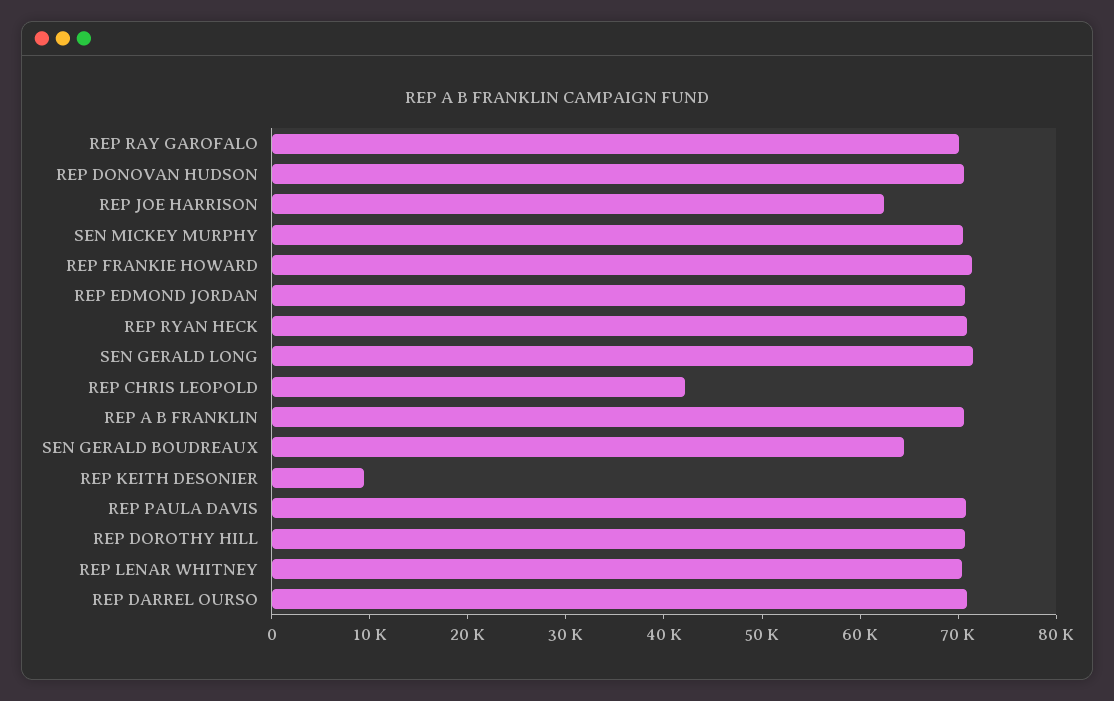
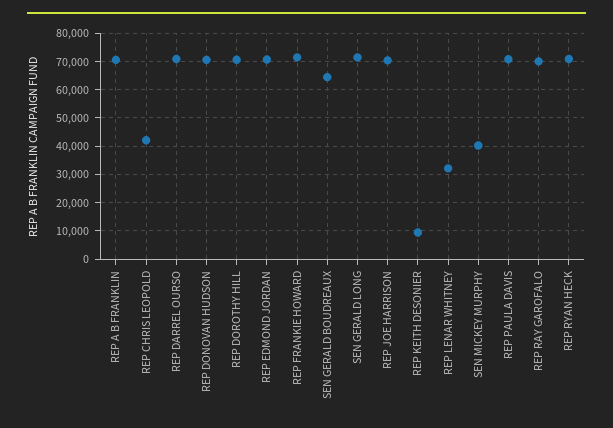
  {
    "REP RAY GAROFALO": 70000,
    "REP DONOVAN HUDSON": 70000,
-   "REP JOE HARRISON": 62000,
+   "REP JOE HARRISON": 70000,
-   "SEN MICKEY MURPHY": 70000,
+   "SEN MICKEY MURPHY": 40000,
    "REP FRANKIE HOWARD": 72000,
    "REP EDMOND JORDAN": 70000,
    "REP RYAN HECK": 70000,
    "SEN GERALD LONG": 72000,
    "REP CHRIS LEOPOLD": 42000,
    "REP A B FRANKLIN": 70000,
    "SEN GERALD BOUDREAUX": 64000,
    "REP KEITH DESONIER": 10000,
    "REP PAULA DAVIS": 70000,
    "REP DOROTHY HILL": 70000,
-   "REP LENAR WHITNEY": 70000,
+   "REP LENAR WHITNEY": 32500,
    "REP DARREL OURSO": 70000
  }

